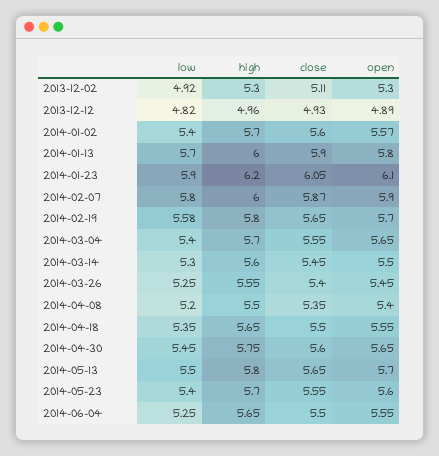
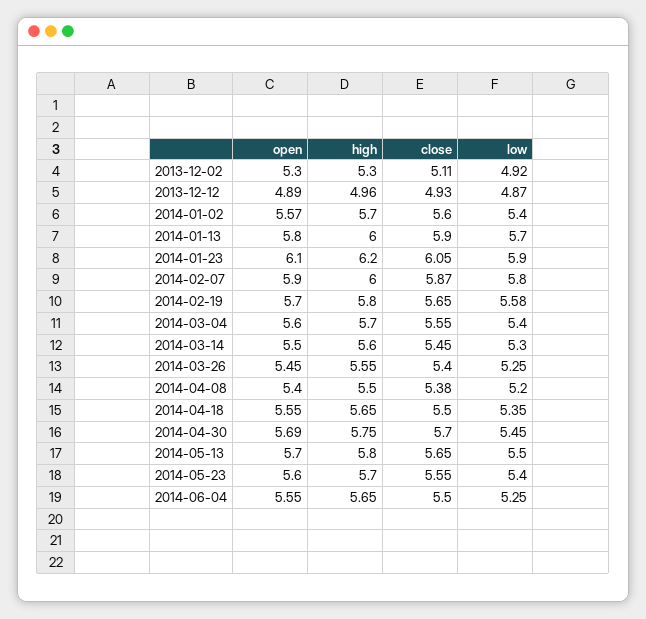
  {
    "low": {
      "2013-12-02": 4.92,
-     "2013-12-12": 4.82,
+     "2013-12-12": 4.87,
      "2014-01-02": 5.4,
      "2014-01-13": 5.7,
      "2014-01-23": 5.9,
      "2014-02-07": 5.8,
      "2014-02-19": 5.58,
      "2014-03-04": 5.4,
      "2014-03-14": 5.3,
      "2014-03-26": 5.25,
      "2014-04-08": 5.2,
      "2014-04-18": 5.35,
      "2014-04-30": 5.45,
      "2014-05-13": 5.5,
      "2014-05-23": 5.4,
      "2014-06-04": 5.25
    },
    "high": {
      "2013-12-02": 5.3,
      "2013-12-12": 4.96,
      "2014-01-02": 5.7,
      "2014-01-13": 6,
      "2014-01-23": 6.2,
      "2014-02-07": 6,
      "2014-02-19": 5.8,
      "2014-03-04": 5.7,
      "2014-03-14": 5.6,
      "2014-03-26": 5.55,
      "2014-04-08": 5.5,
      "2014-04-18": 5.65,
      "2014-04-30": 5.75,
      "2014-05-13": 5.8,
      "2014-05-23": 5.7,
      "2014-06-04": 5.65
    },
    "close": {
      "2013-12-02": 5.11,
      "2013-12-12": 4.93,
      "2014-01-02": 5.6,
      "2014-01-13": 5.9,
      "2014-01-23": 6.05,
      "2014-02-07": 5.87,
      "2014-02-19": 5.65,
      "2014-03-04": 5.55,
      "2014-03-14": 5.45,
      "2014-03-26": 5.4,
-     "2014-04-08": 5.35,
+     "2014-04-08": 5.38,
      "2014-04-18": 5.5,
-     "2014-04-30": 5.6,
+     "2014-04-30": 5.7,
      "2014-05-13": 5.65,
      "2014-05-23": 5.55,
      "2014-06-04": 5.5
    },
    "open": {
      "2013-12-02": 5.3,
      "2013-12-12": 4.89,
      "2014-01-02": 5.57,
      "2014-01-13": 5.8,
      "2014-01-23": 6.1,
      "2014-02-07": 5.9,
      "2014-02-19": 5.7,
-     "2014-03-04": 5.65,
+     "2014-03-04": 5.6,
      "2014-03-14": 5.5,
      "2014-03-26": 5.45,
      "2014-04-08": 5.4,
      "2014-04-18": 5.55,
-     "2014-04-30": 5.65,
+     "2014-04-30": 5.69,
      "2014-05-13": 5.7,
      "2014-05-23": 5.6,
      "2014-06-04": 5.55
    }
  }

